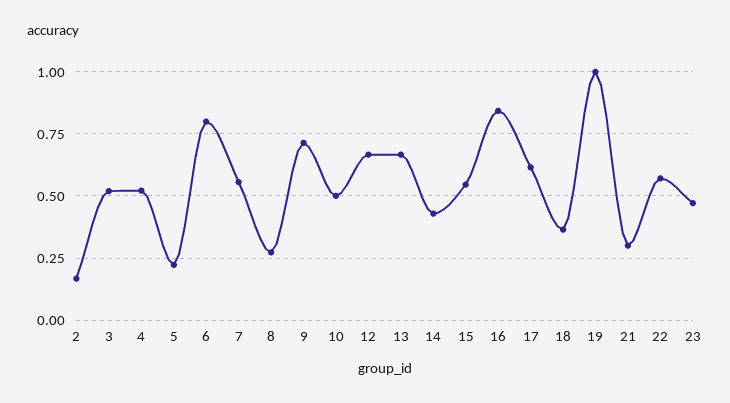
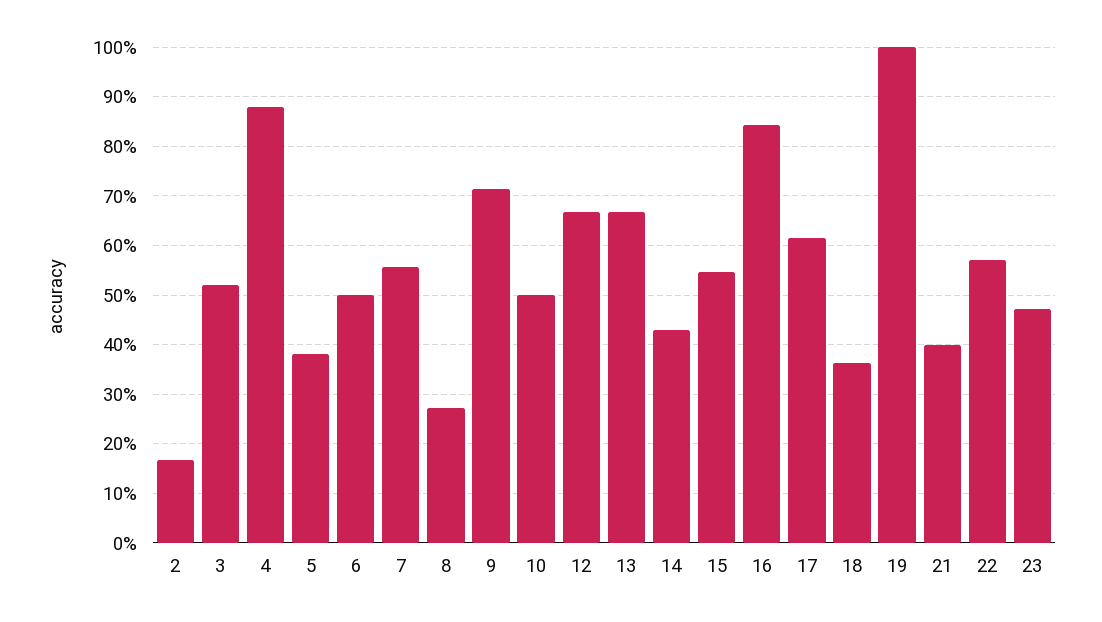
  {
    "2": 0.16,
    "3": 0.52,
-   "4": 0.525,
+   "4": 0.88,
-   "5": 0.225,
+   "5": 0.38,
-   "6": 0.8,
+   "6": 0.5,
    "7": 0.56,
    "8": 0.28,
    "9": 0.72,
    "10": 0.5,
    "12": 0.66,
    "13": 0.66,
    "14": 0.42,
    "15": 0.54,
    "16": 0.84,
    "17": 0.62,
    "18": 0.36,
    "19": 1,
-   "21": 0.3,
+   "21": 0.4,
    "22": 0.58,
    "23": 0.48
  }

